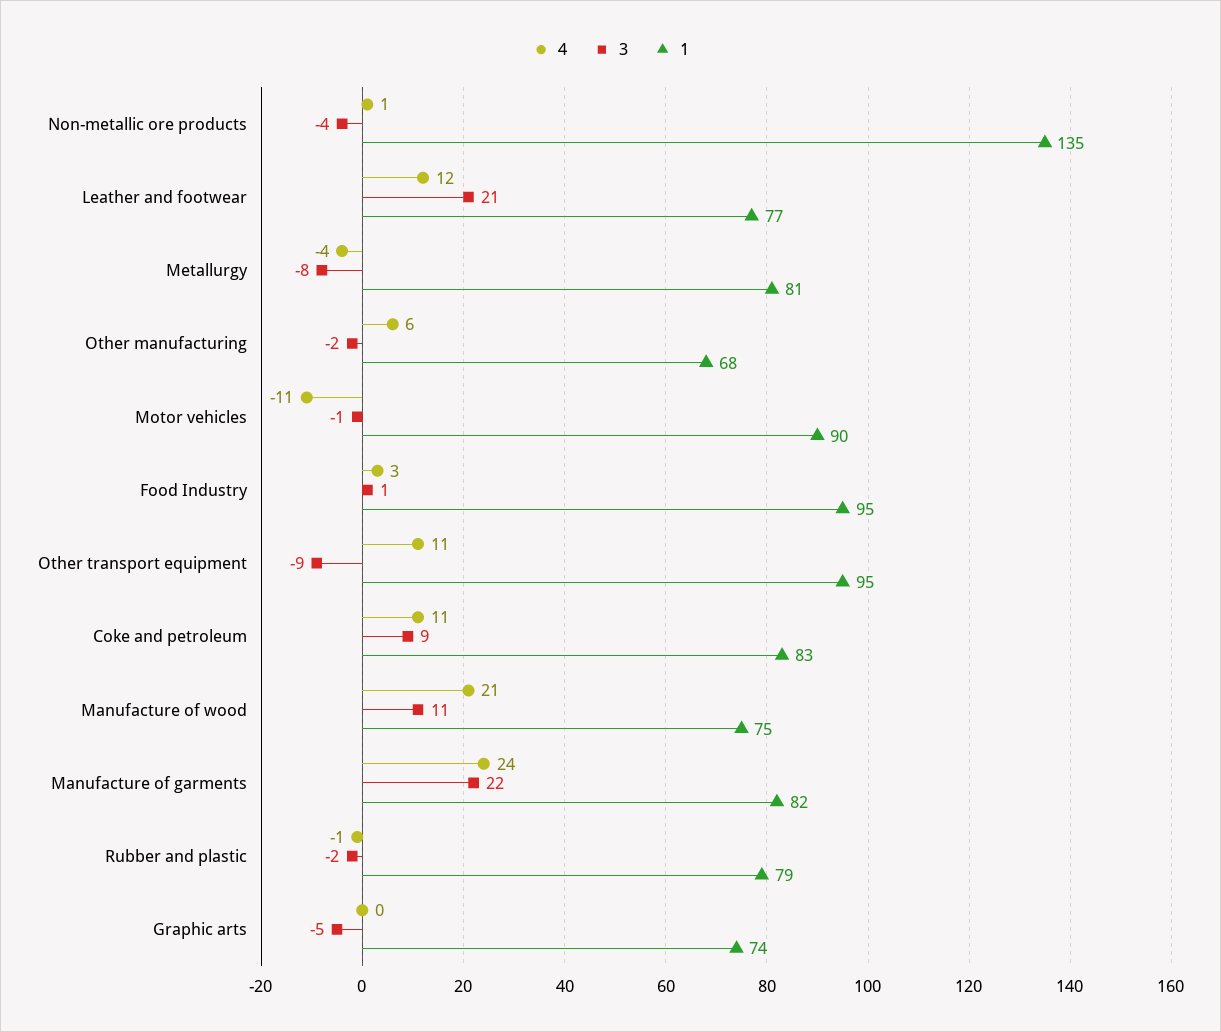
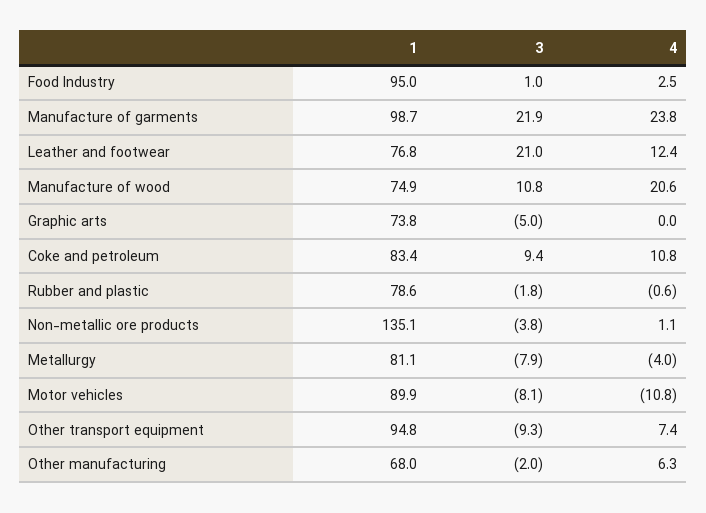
  {
    "4": {
      "Non-metallic ore products": 1.1,
      "Leather and footwear": 12.4,
      "Metallurgy": -4,
      "Other manufacturing": 6.3,
      "Motor vehicles": -10.8,
      "Food Industry": 2.5,
-     "Other transport equipment": 11,
+     "Other transport equipment": 7.4,
      "Coke and petroleum": 10.8,
      "Manufacture of wood": 20.6,
      "Manufacture of garments": 23.8,
      "Rubber and plastic": -0.6,
      "Graphic arts": 0
    },
    "3": {
      "Non-metallic ore products": -3.8,
      "Leather and footwear": 21,
      "Metallurgy": -7.9,
      "Other manufacturing": -2,
-     "Motor vehicles": -1,
+     "Motor vehicles": -8.1,
      "Food Industry": 1,
      "Other transport equipment": -9.3,
      "Coke and petroleum": 9.4,
      "Manufacture of wood": 10.8,
      "Manufacture of garments": 21.9,
      "Rubber and plastic": -1.8,
      "Graphic arts": -5
    },
    "1": {
      "Non-metallic ore products": 135.1,
      "Leather and footwear": 76.8,
      "Metallurgy": 81.1,
      "Other manufacturing": 68,
      "Motor vehicles": 89.9,
      "Food Industry": 95,
      "Other transport equipment": 94.8,
      "Coke and petroleum": 83.4,
      "Manufacture of wood": 74.9,
-     "Manufacture of garments": 82,
+     "Manufacture of garments": 98.7,
      "Rubber and plastic": 78.6,
      "Graphic arts": 73.8
    }
  }

